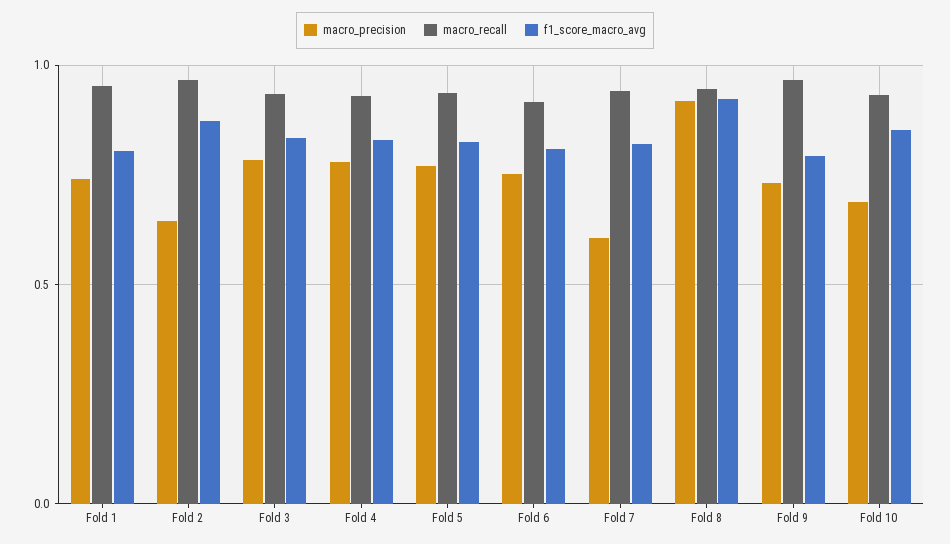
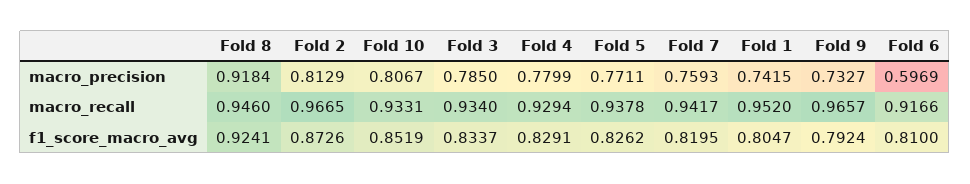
  {
    "macro_precision": {
      "Fold 1": 0.7415,
-     "Fold 2": 0.65,
+     "Fold 2": 0.8129,
      "Fold 3": 0.785,
      "Fold 4": 0.7799,
      "Fold 5": 0.7711,
-     "Fold 6": 0.75,
+     "Fold 6": 0.5969,
-     "Fold 7": 0.6,
+     "Fold 7": 0.7593,
      "Fold 8": 0.9184,
      "Fold 9": 0.7327,
-     "Fold 10": 0.7
+     "Fold 10": 0.8067
    },
    "macro_recall": {
      "Fold 1": 0.952,
      "Fold 2": 0.9665,
      "Fold 3": 0.934,
      "Fold 4": 0.9294,
      "Fold 5": 0.9378,
      "Fold 6": 0.9166,
      "Fold 7": 0.9417,
      "Fold 8": 0.946,
      "Fold 9": 0.9657,
      "Fold 10": 0.9331
    },
    "f1_score_macro_avg": {
      "Fold 1": 0.8047,
      "Fold 2": 0.8726,
      "Fold 3": 0.8337,
      "Fold 4": 0.8291,
      "Fold 5": 0.8262,
      "Fold 6": 0.81,
      "Fold 7": 0.8195,
      "Fold 8": 0.9241,
      "Fold 9": 0.7924,
      "Fold 10": 0.8519
    }
  }

